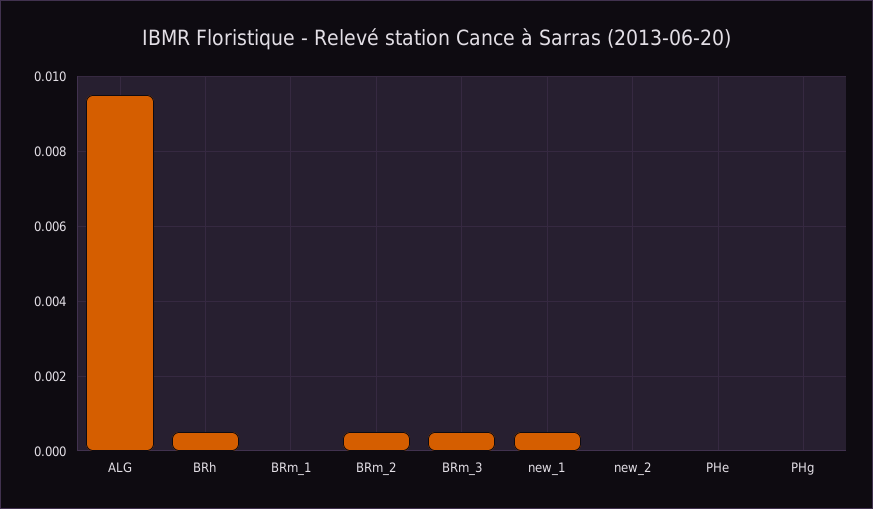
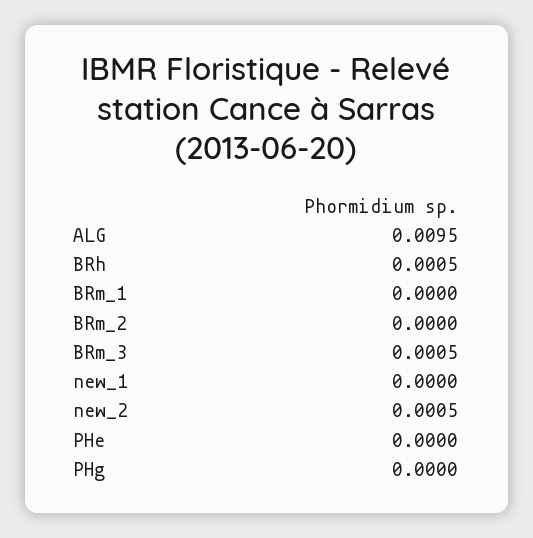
  {
    "ALG": 0.0095,
    "BRh": 0.0005,
    "BRm_1": 0,
-   "BRm_2": 0.0005,
+   "BRm_2": 0,
    "BRm_3": 0.0005,
-   "new_1": 0.0005,
+   "new_1": 0,
-   "new_2": 0,
+   "new_2": 0.0005,
    "PHe": 0,
    "PHg": 0
  }

